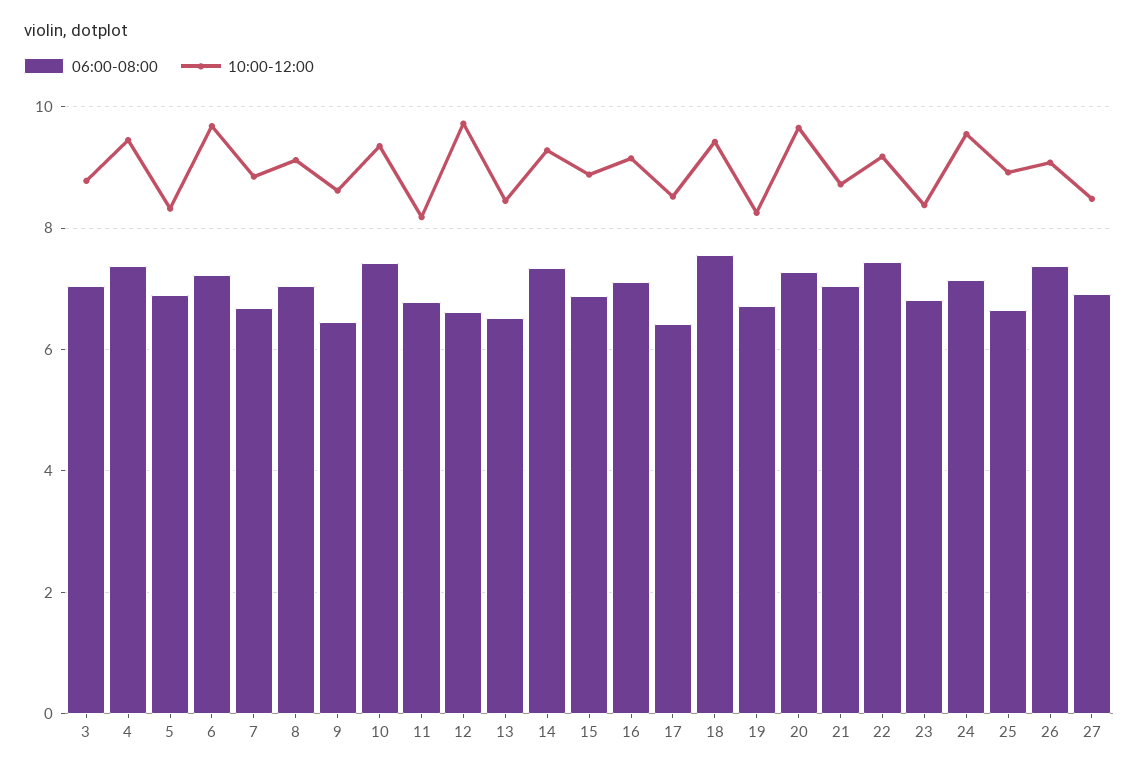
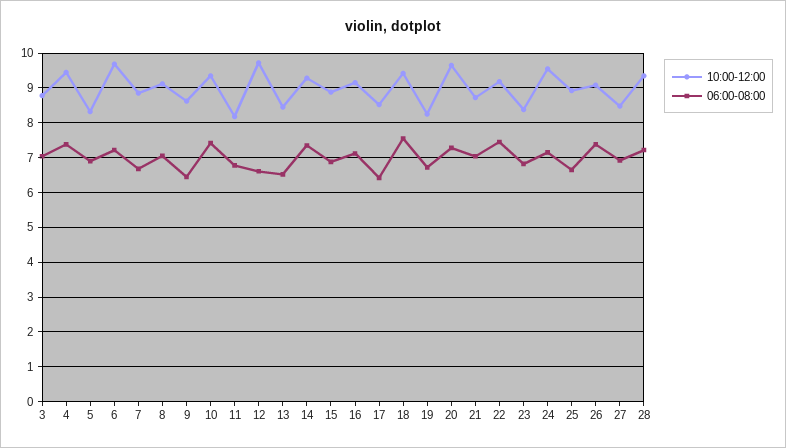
  {
    "06:00-08:00": {
      "3": 7,
      "4": 7.4,
      "5": 7,
      "6": 7.2,
      "7": 6.6,
      "8": 7,
      "9": 6.4,
      "10": 7.4,
      "11": 6.8,
      "12": 6.6,
      "13": 6.6,
      "14": 7.4,
      "15": 6.8,
      "16": 7.2,
      "17": 6.4,
      "18": 7.6,
      "19": 6.8,
      "20": 7.2,
      "21": 7,
      "22": 7.4,
      "23": 6.8,
      "24": 7.2,
      "25": 6.6,
      "26": 7.4,
-     "27": 7
+     "27": 7,
+     "28": 7.2
    },
    "10:00-12:00": {
      "3": 8.8,
      "4": 9.4,
      "5": 8.4,
      "6": 9.6,
      "7": 8.8,
      "8": 9.2,
      "9": 8.6,
      "10": 9.4,
      "11": 8.2,
      "12": 9.8,
      "13": 8.4,
      "14": 9.2,
      "15": 8.8,
      "16": 9.2,
      "17": 8.6,
      "18": 9.4,
      "19": 8.2,
      "20": 9.6,
      "21": 8.8,
      "22": 9.2,
      "23": 8.4,
      "24": 9.6,
      "25": 9,
      "26": 9,
-     "27": 8.4
+     "27": 8.4,
+     "28": 9.4
    }
  }

